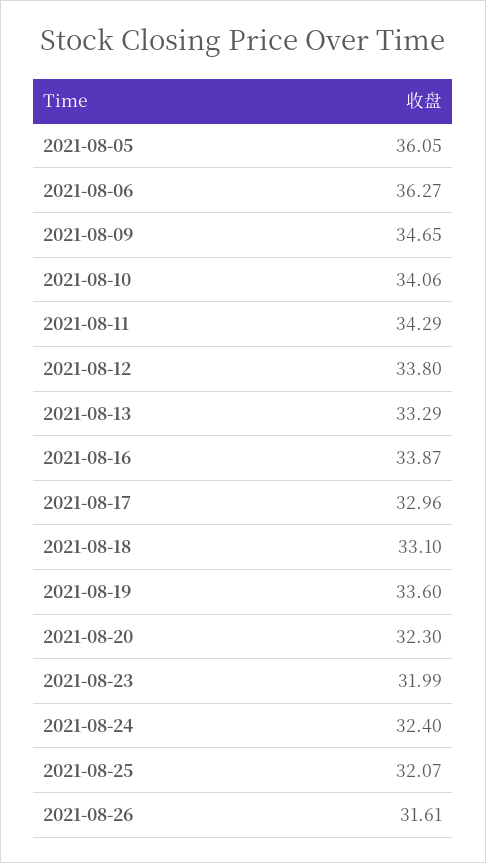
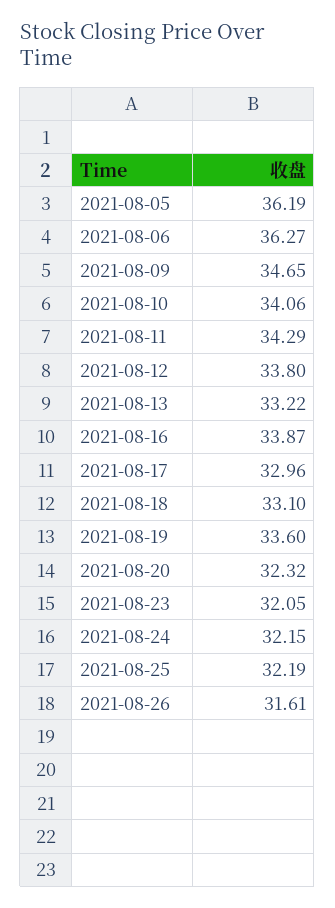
  {
-   "2021-08-05": 36.05,
+   "2021-08-05": 36.19,
    "2021-08-06": 36.27,
    "2021-08-09": 34.65,
    "2021-08-10": 34.06,
    "2021-08-11": 34.29,
    "2021-08-12": 33.8,
-   "2021-08-13": 33.29,
+   "2021-08-13": 33.22,
    "2021-08-16": 33.87,
    "2021-08-17": 32.96,
    "2021-08-18": 33.1,
    "2021-08-19": 33.6,
-   "2021-08-20": 32.3,
+   "2021-08-20": 32.32,
-   "2021-08-23": 31.99,
+   "2021-08-23": 32.05,
-   "2021-08-24": 32.4,
+   "2021-08-24": 32.15,
-   "2021-08-25": 32.07,
+   "2021-08-25": 32.19,
    "2021-08-26": 31.61
  }

